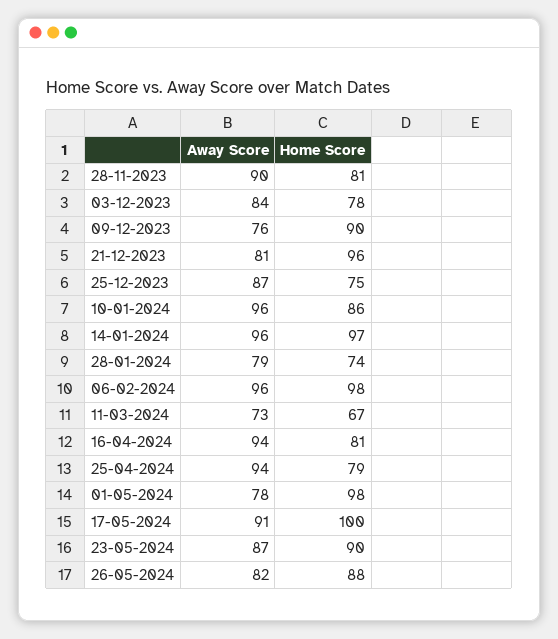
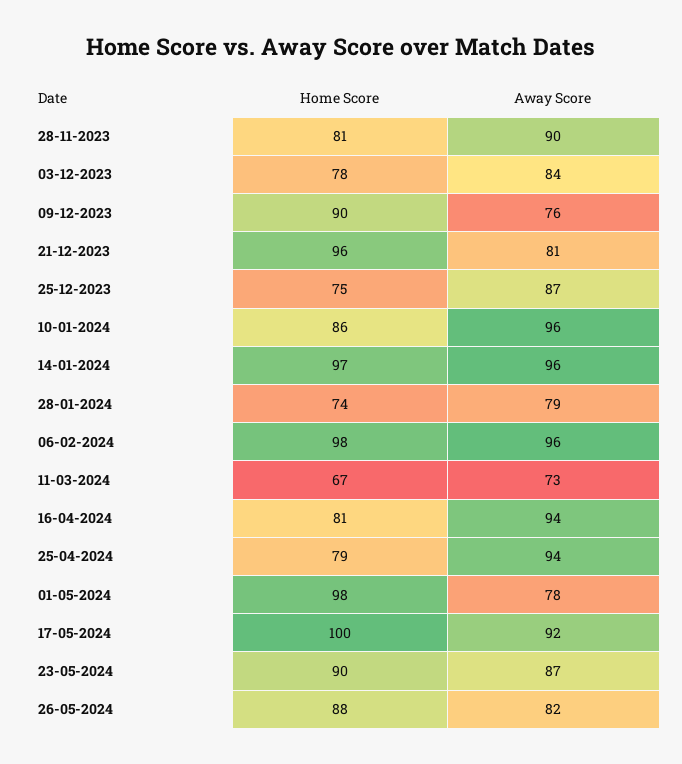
  {
    "Away Score": {
      "28-11-2023": 90,
      "03-12-2023": 84,
      "09-12-2023": 76,
      "21-12-2023": 81,
      "25-12-2023": 87,
      "10-01-2024": 96,
      "14-01-2024": 96,
      "28-01-2024": 79,
      "06-02-2024": 96,
      "11-03-2024": 73,
      "16-04-2024": 94,
      "25-04-2024": 94,
      "01-05-2024": 78,
-     "17-05-2024": 91,
+     "17-05-2024": 92,
      "23-05-2024": 87,
      "26-05-2024": 82
    },
    "Home Score": {
      "28-11-2023": 81,
      "03-12-2023": 78,
      "09-12-2023": 90,
      "21-12-2023": 96,
      "25-12-2023": 75,
      "10-01-2024": 86,
      "14-01-2024": 97,
      "28-01-2024": 74,
      "06-02-2024": 98,
      "11-03-2024": 67,
      "16-04-2024": 81,
      "25-04-2024": 79,
      "01-05-2024": 98,
      "17-05-2024": 100,
      "23-05-2024": 90,
      "26-05-2024": 88
    }
  }

